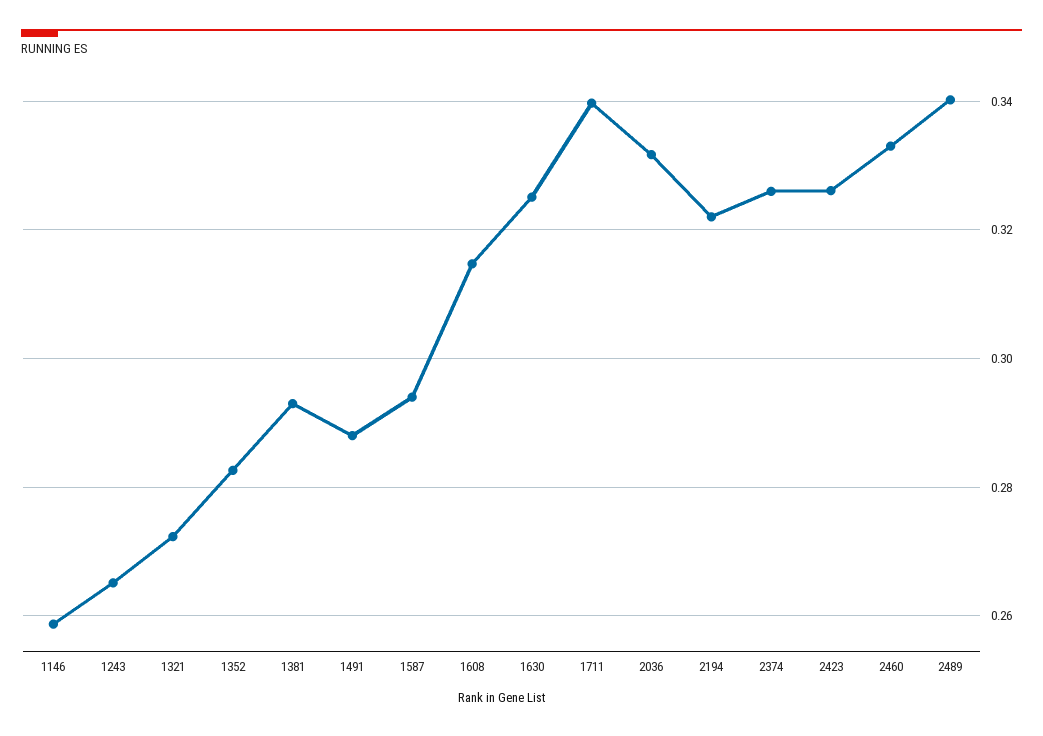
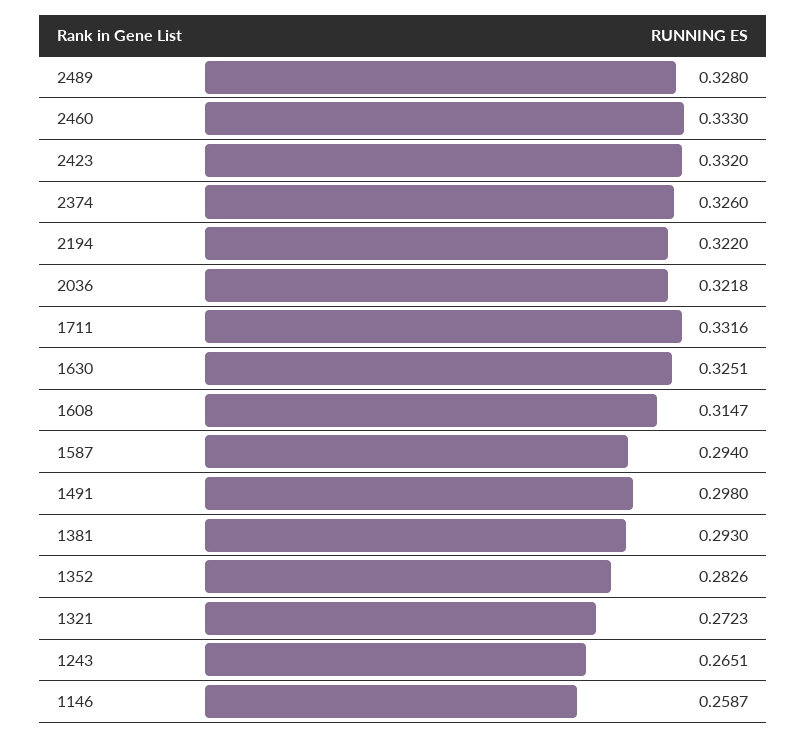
  {
    "1146": 0.2587,
    "1243": 0.2651,
    "1321": 0.2723,
    "1352": 0.2826,
    "1381": 0.293,
-   "1491": 0.288,
+   "1491": 0.298,
    "1587": 0.294,
    "1608": 0.3147,
    "1630": 0.3251,
-   "1711": 0.34,
+   "1711": 0.3316,
-   "2036": 0.332,
+   "2036": 0.3218,
    "2194": 0.322,
    "2374": 0.326,
-   "2423": 0.326,
+   "2423": 0.332,
    "2460": 0.333,
-   "2489": 0.34
+   "2489": 0.328
  }

